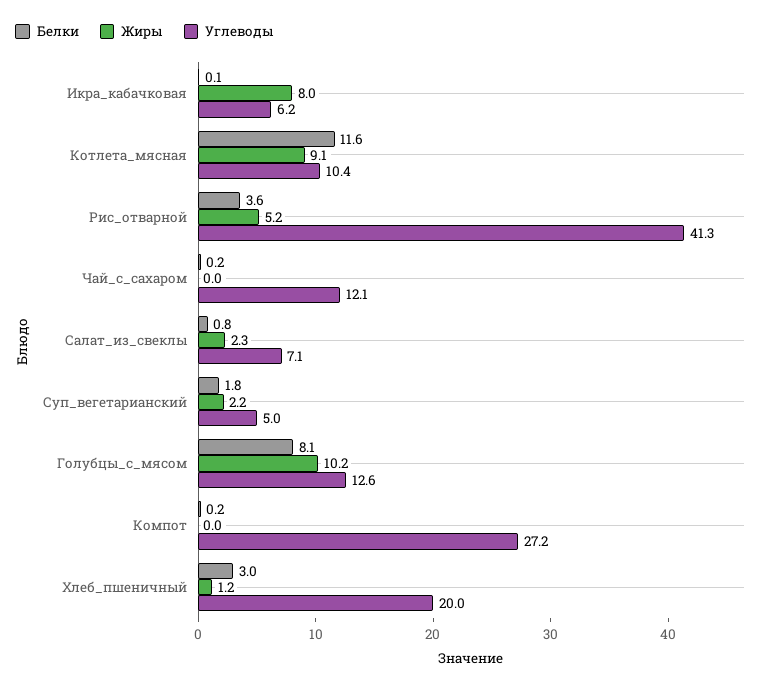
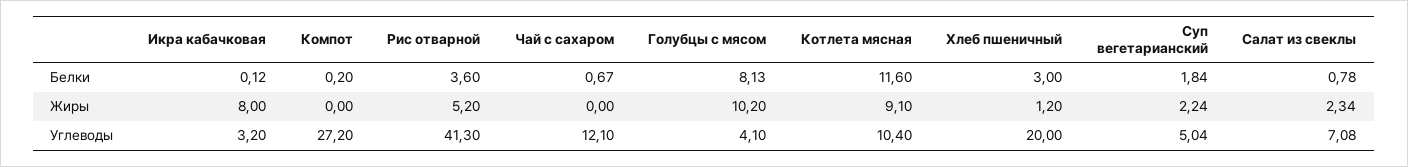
  {
    "Белки": {
      "Икра_кабачковая": 0.12,
      "Котлета_мясная": 11.6,
      "Рис_отварной": 3.6,
-     "Чай_с_сахаром": 0.2,
+     "Чай_с_сахаром": 0.67,
      "Салат_из_свеклы": 0.78,
      "Суп_вегетарианский": 1.84,
      "Голубцы_с_мясом": 8.13,
      "Компот": 0.2,
      "Хлеб_пшеничный": 3
    },
    "Жиры": {
      "Икра_кабачковая": 8,
      "Котлета_мясная": 9.1,
      "Рис_отварной": 5.2,
      "Чай_с_сахаром": 0,
      "Салат_из_свеклы": 2.34,
      "Суп_вегетарианский": 2.24,
      "Голубцы_с_мясом": 10.2,
      "Компот": 0,
      "Хлеб_пшеничный": 1.2
    },
    "Углеводы": {
-     "Икра_кабачковая": 6.2,
+     "Икра_кабачковая": 3.2,
      "Котлета_мясная": 10.4,
      "Рис_отварной": 41.3,
      "Чай_с_сахаром": 12.1,
      "Салат_из_свеклы": 7.08,
      "Суп_вегетарианский": 5.04,
-     "Голубцы_с_мясом": 12.6,
+     "Голубцы_с_мясом": 4.1,
      "Компот": 27.2,
      "Хлеб_пшеничный": 20
    }
  }

